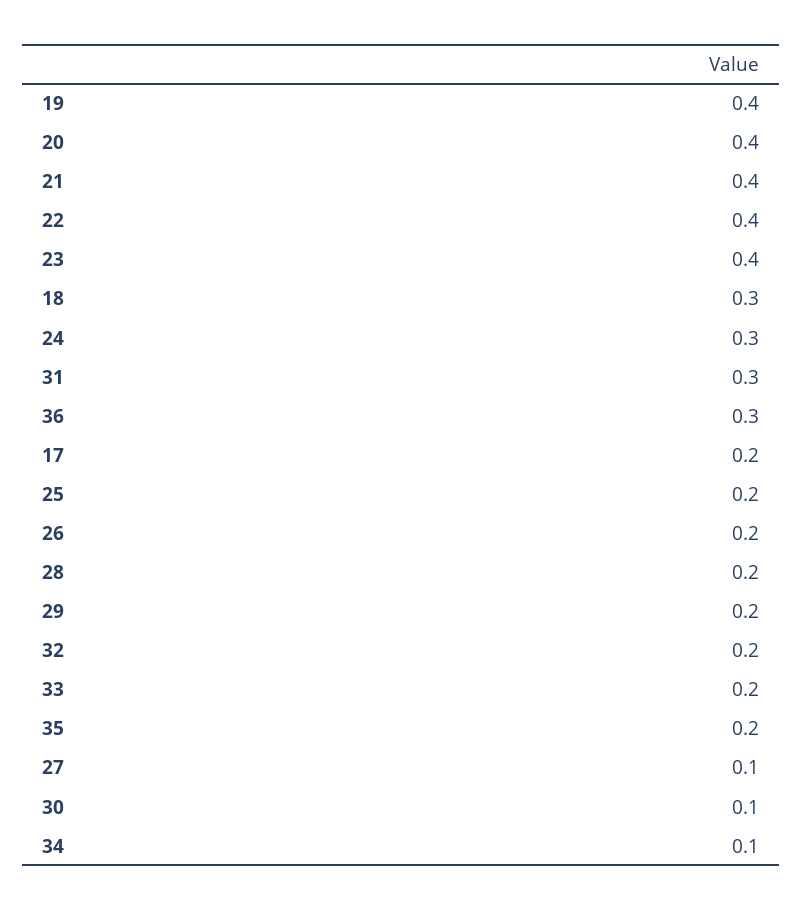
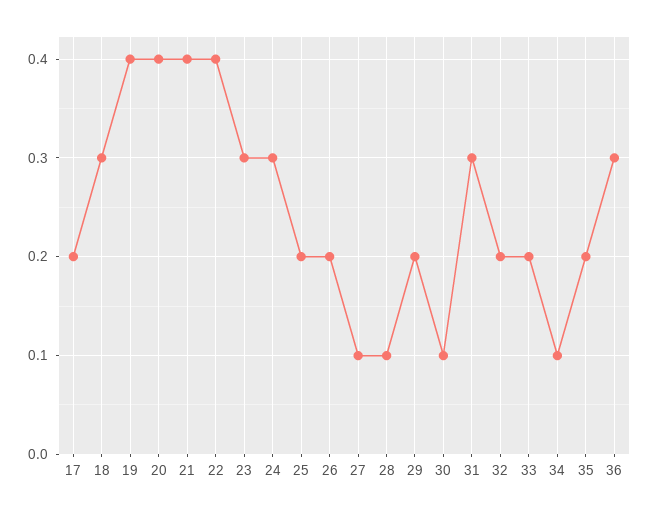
  {
    "19": 0.4,
    "20": 0.4,
    "21": 0.4,
    "22": 0.4,
-   "23": 0.4,
+   "23": 0.3,
    "18": 0.3,
    "24": 0.3,
    "31": 0.3,
    "36": 0.3,
    "17": 0.2,
    "25": 0.2,
    "26": 0.2,
-   "28": 0.2,
+   "28": 0.1,
    "29": 0.2,
    "32": 0.2,
    "33": 0.2,
    "35": 0.2,
    "27": 0.1,
    "30": 0.1,
    "34": 0.1
  }

